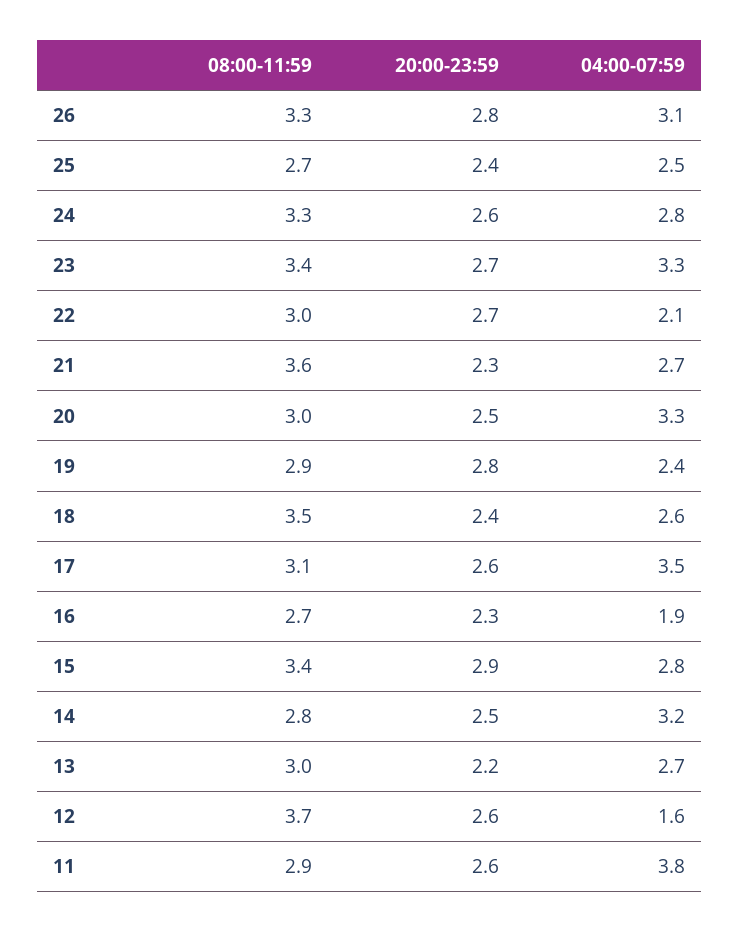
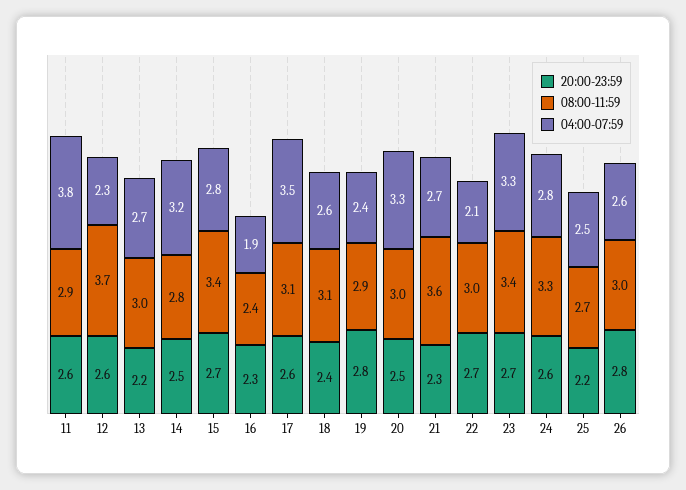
  {
    "08:00-11:59": {
-     "26": 3.3,
+     "26": 3,
      "25": 2.7,
      "24": 3.3,
      "23": 3.4,
      "22": 3,
      "21": 3.6,
      "20": 3,
      "19": 2.9,
-     "18": 3.5,
+     "18": 3.1,
      "17": 3.1,
-     "16": 2.7,
+     "16": 2.4,
      "15": 3.4,
      "14": 2.8,
      "13": 3,
      "12": 3.7,
      "11": 2.9
    },
    "20:00-23:59": {
      "26": 2.8,
-     "25": 2.4,
+     "25": 2.2,
      "24": 2.6,
      "23": 2.7,
      "22": 2.7,
      "21": 2.3,
      "20": 2.5,
      "19": 2.8,
      "18": 2.4,
      "17": 2.6,
      "16": 2.3,
-     "15": 2.9,
+     "15": 2.7,
      "14": 2.5,
      "13": 2.2,
      "12": 2.6,
      "11": 2.6
    },
    "04:00-07:59": {
-     "26": 3.1,
+     "26": 2.6,
      "25": 2.5,
      "24": 2.8,
      "23": 3.3,
      "22": 2.1,
      "21": 2.7,
      "20": 3.3,
      "19": 2.4,
      "18": 2.6,
      "17": 3.5,
      "16": 1.9,
      "15": 2.8,
      "14": 3.2,
      "13": 2.7,
-     "12": 1.6,
+     "12": 2.3,
      "11": 3.8
    }
  }

